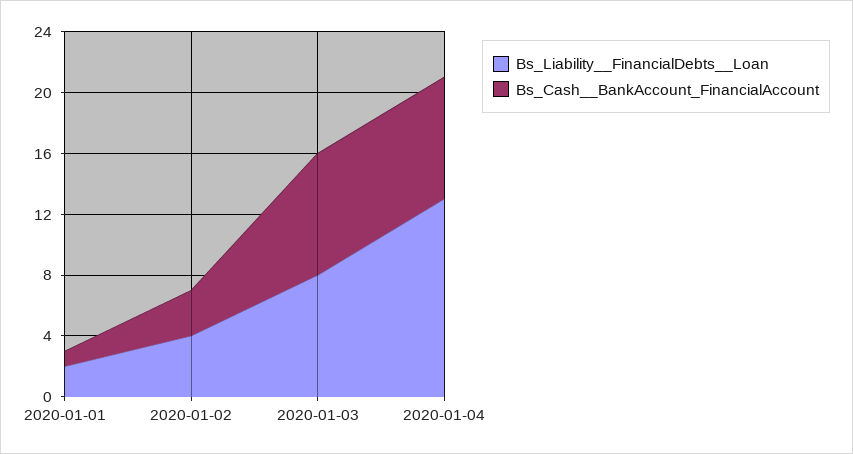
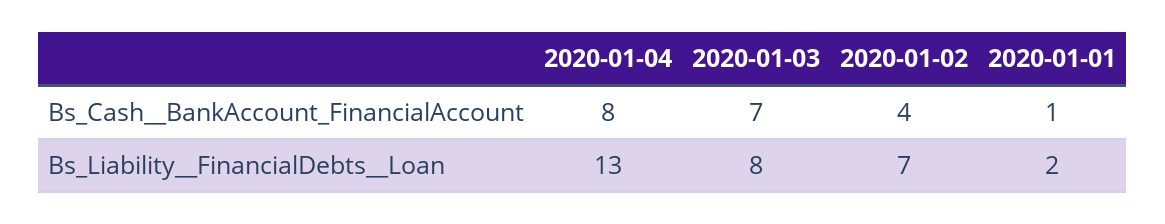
  {
    "Bs_Liability__FinancialDebts__Loan": {
      "2020-01-01": 2,
-     "2020-01-02": 4,
+     "2020-01-02": 7,
      "2020-01-03": 8,
      "2020-01-04": 13
    },
    "Bs_Cash__BankAccount_FinancialAccount": {
      "2020-01-01": 1,
-     "2020-01-02": 3,
+     "2020-01-02": 4,
-     "2020-01-03": 8,
+     "2020-01-03": 7,
      "2020-01-04": 8
    }
  }

